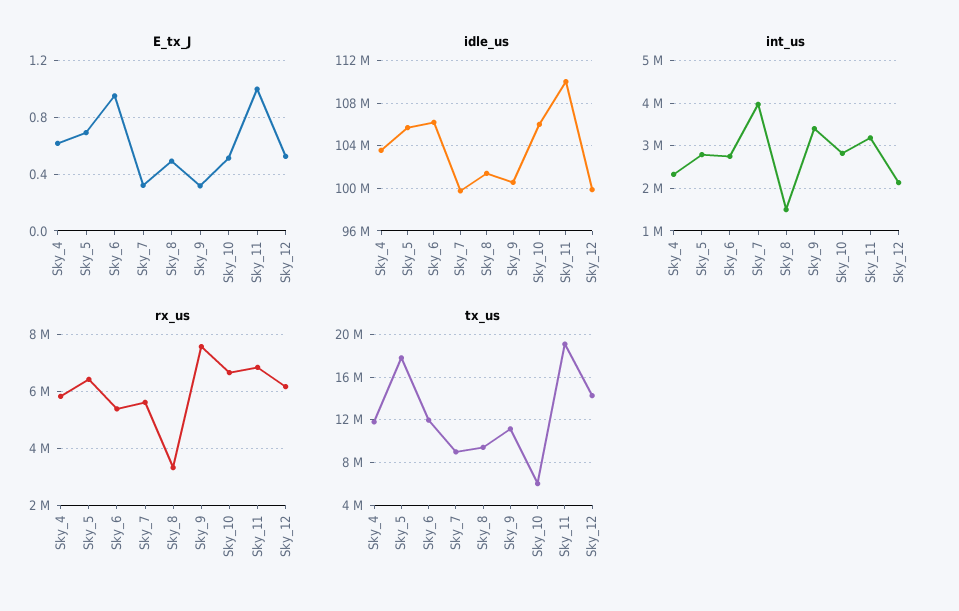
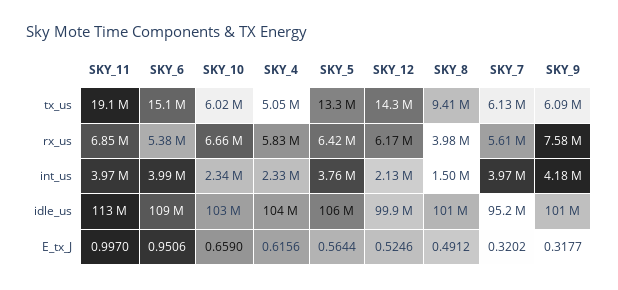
  {
    "E_tx_J": {
      "Sky_4": 0.6156,
-     "Sky_5": 0.7,
+     "Sky_5": 0.5644,
      "Sky_6": 0.9506,
      "Sky_7": 0.3202,
      "Sky_8": 0.4912,
      "Sky_9": 0.3177,
-     "Sky_10": 0.5,
+     "Sky_10": 0.659,
      "Sky_11": 0.997,
      "Sky_12": 0.5246
    },
    "idle_us": {
      "Sky_4": 104000000,
      "Sky_5": 106000000,
-     "Sky_6": 106000000,
+     "Sky_6": 109000000,
-     "Sky_7": 100000000,
+     "Sky_7": 95200000,
      "Sky_8": 101000000,
      "Sky_9": 101000000,
-     "Sky_10": 106000000,
+     "Sky_10": 103000000,
-     "Sky_11": 110000000,
+     "Sky_11": 113000000,
      "Sky_12": 99900000
    },
    "int_us": {
      "Sky_4": 2330000,
-     "Sky_5": 2800000,
+     "Sky_5": 3760000,
-     "Sky_6": 2800000,
+     "Sky_6": 3990000,
      "Sky_7": 3970000,
      "Sky_8": 1500000,
-     "Sky_9": 3400000,
+     "Sky_9": 4180000,
-     "Sky_10": 2800000,
+     "Sky_10": 2340000,
-     "Sky_11": 3200000,
+     "Sky_11": 3970000,
      "Sky_12": 2130000
    },
    "rx_us": {
      "Sky_4": 5830000,
      "Sky_5": 6420000,
      "Sky_6": 5380000,
      "Sky_7": 5610000,
-     "Sky_8": 3250000,
+     "Sky_8": 3980000,
      "Sky_9": 7580000,
      "Sky_10": 6660000,
      "Sky_11": 6850000,
      "Sky_12": 6170000
    },
    "tx_us": {
-     "Sky_4": 12000000,
+     "Sky_4": 5050000,
-     "Sky_5": 18000000,
+     "Sky_5": 13300000,
-     "Sky_6": 12000000,
+     "Sky_6": 15100000,
-     "Sky_7": 9000000,
+     "Sky_7": 6130000,
      "Sky_8": 9410000,
-     "Sky_9": 11000000,
+     "Sky_9": 6090000,
      "Sky_10": 6020000,
      "Sky_11": 19100000,
      "Sky_12": 14300000
    }
  }

